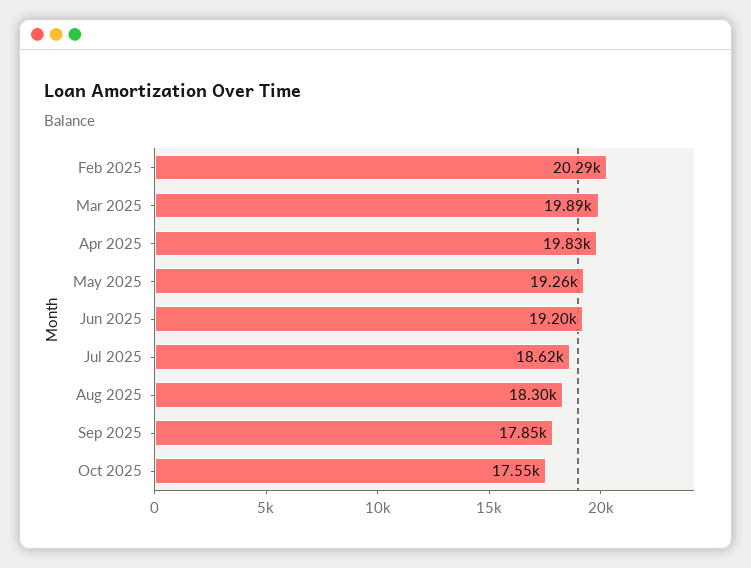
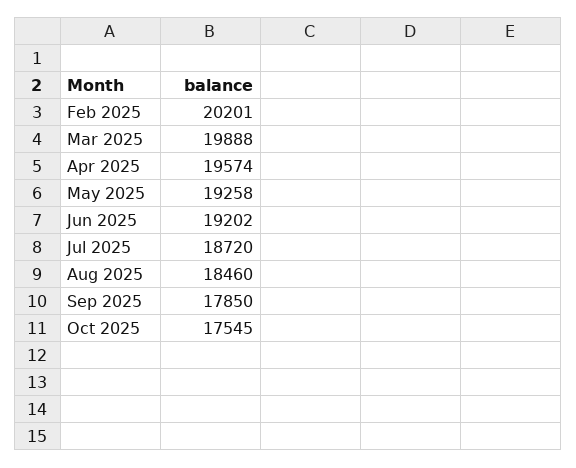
  {
-   "Feb 2025": 20290,
+   "Feb 2025": 20201,
    "Mar 2025": 19888,
-   "Apr 2025": 19830,
+   "Apr 2025": 19574,
    "May 2025": 19258,
    "Jun 2025": 19202,
-   "Jul 2025": 18620,
+   "Jul 2025": 18720,
-   "Aug 2025": 18300,
+   "Aug 2025": 18460,
    "Sep 2025": 17850,
    "Oct 2025": 17545
  }

